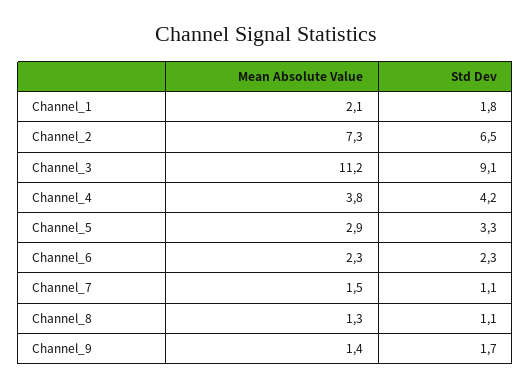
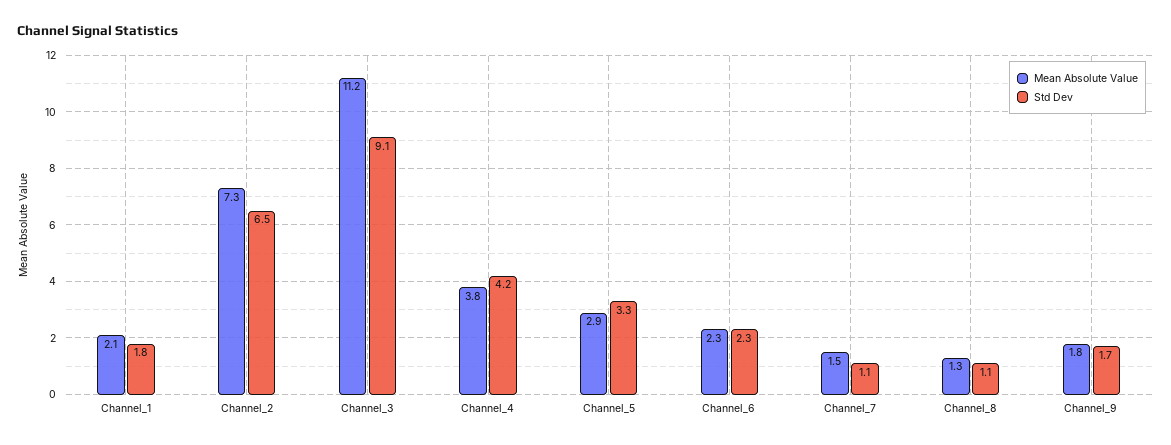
  {
    "Mean Absolute Value": {
      "Channel_1": 2.1,
      "Channel_2": 7.3,
      "Channel_3": 11.2,
      "Channel_4": 3.8,
      "Channel_5": 2.9,
      "Channel_6": 2.3,
      "Channel_7": 1.5,
      "Channel_8": 1.3,
-     "Channel_9": 1.4
+     "Channel_9": 1.8
    },
    "Std Dev": {
      "Channel_1": 1.8,
      "Channel_2": 6.5,
      "Channel_3": 9.1,
      "Channel_4": 4.2,
      "Channel_5": 3.3,
      "Channel_6": 2.3,
      "Channel_7": 1.1,
      "Channel_8": 1.1,
      "Channel_9": 1.7
    }
  }

